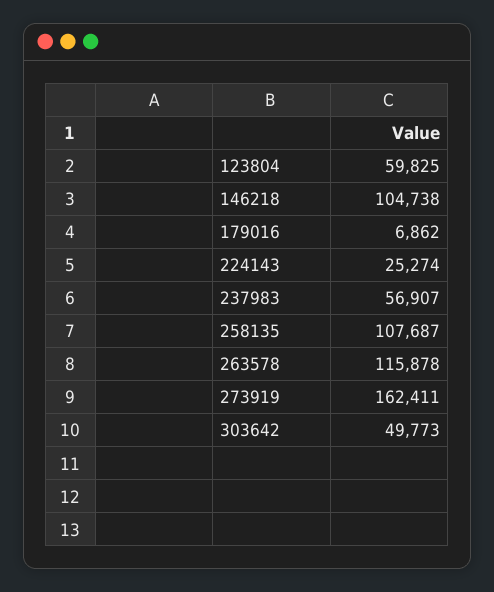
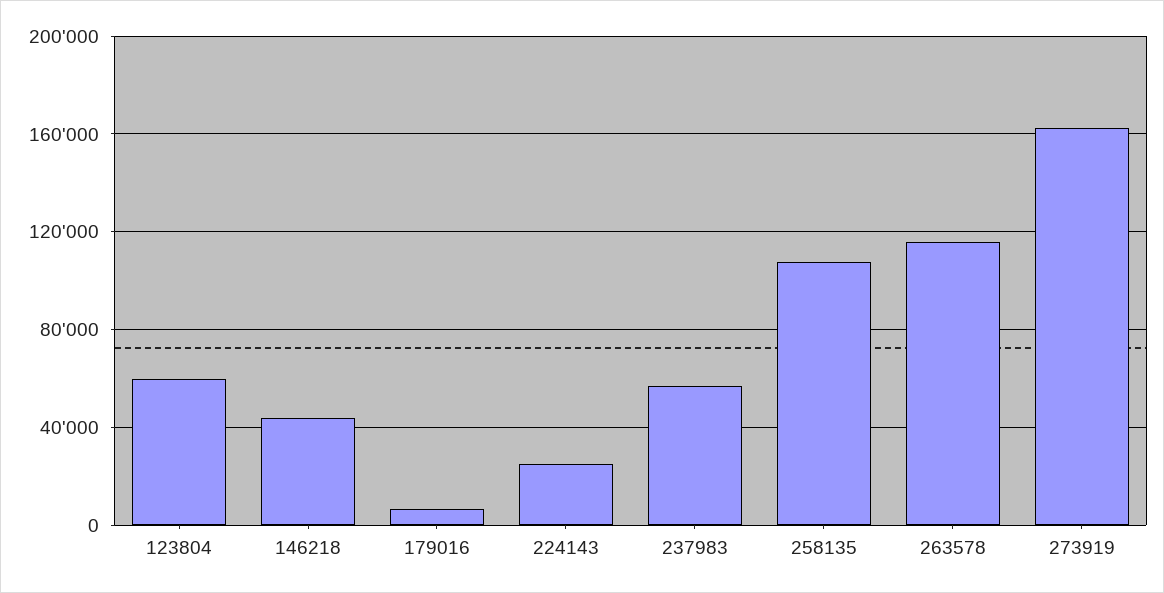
  {
    "123804": 59825,
-   "146218": 104738,
+   "146218": 45000,
    "179016": 6862,
    "224143": 25274,
    "237983": 56907,
    "258135": 107687,
    "263578": 115878,
-   "273919": 162411,
+   "273919": 162411
-   "303642": 49773
  }

